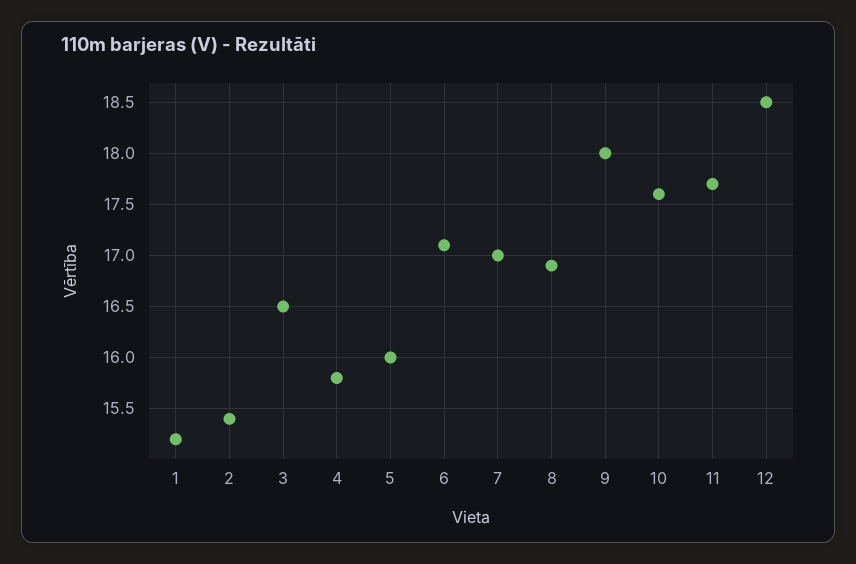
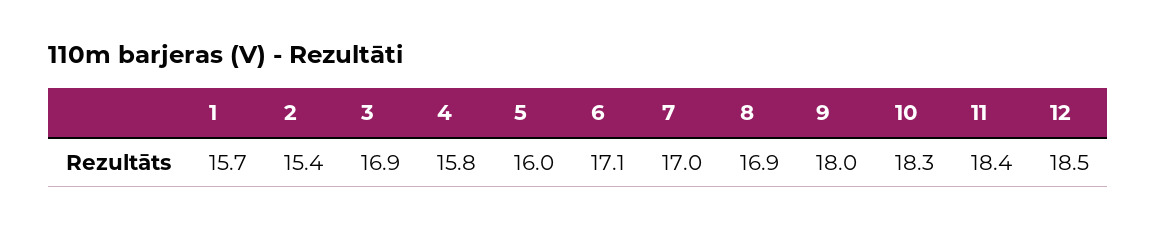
  {
-   "1": 15.2,
+   "1": 15.7,
    "2": 15.4,
-   "3": 16.5,
+   "3": 16.9,
    "4": 15.8,
    "5": 16,
    "6": 17.1,
    "7": 17,
    "8": 16.9,
    "9": 18,
-   "10": 17.6,
+   "10": 18.3,
-   "11": 17.7,
+   "11": 18.4,
    "12": 18.5
  }

